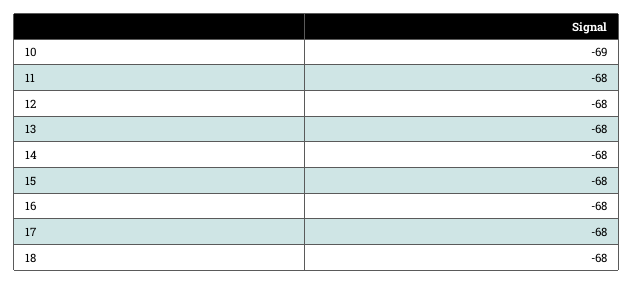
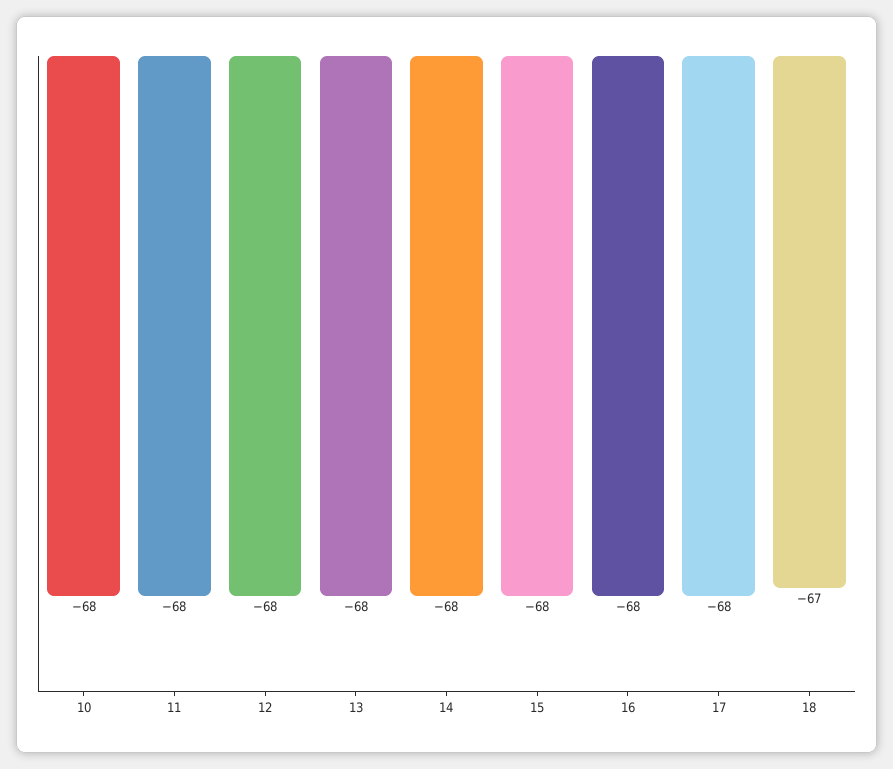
  {
-   "10": -69,
+   "10": -68,
    "11": -68,
    "12": -68,
    "13": -68,
    "14": -68,
    "15": -68,
    "16": -68,
    "17": -68,
-   "18": -68
+   "18": -67
  }

